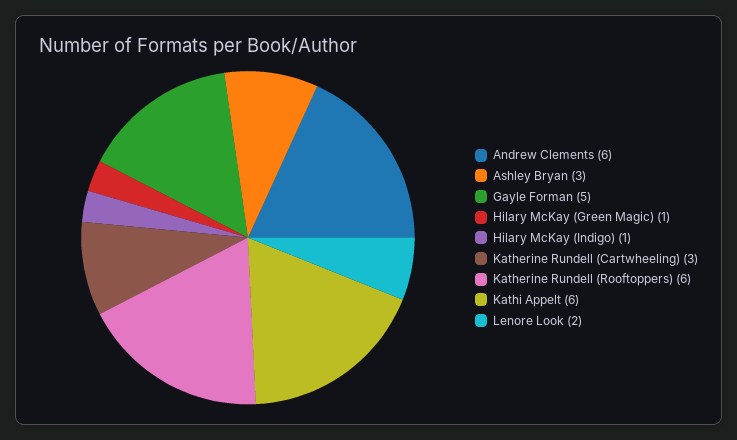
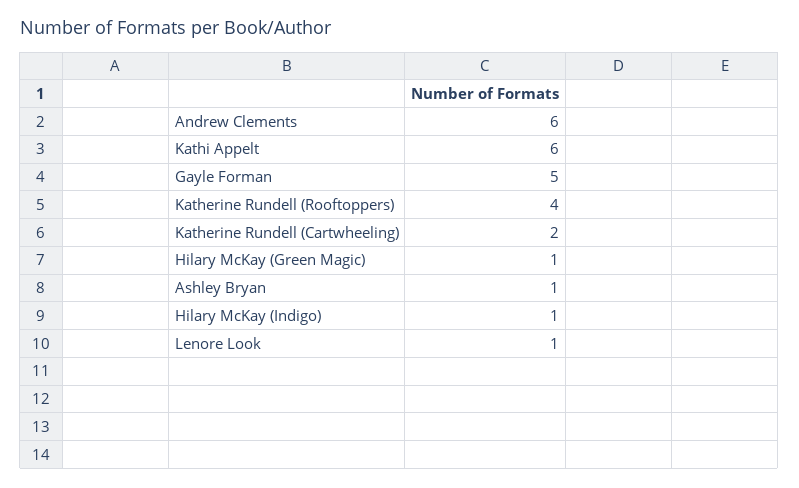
  {
    "Andrew Clements": 6,
-   "Ashley Bryan": 3,
+   "Ashley Bryan": 1,
    "Gayle Forman": 5,
    "Hilary McKay (Green Magic)": 1,
    "Hilary McKay (Indigo)": 1,
-   "Katherine Rundell (Cartwheeling)": 3,
+   "Katherine Rundell (Cartwheeling)": 2,
-   "Katherine Rundell (Rooftoppers)": 6,
+   "Katherine Rundell (Rooftoppers)": 4,
    "Kathi Appelt": 6,
-   "Lenore Look": 2
+   "Lenore Look": 1
  }

